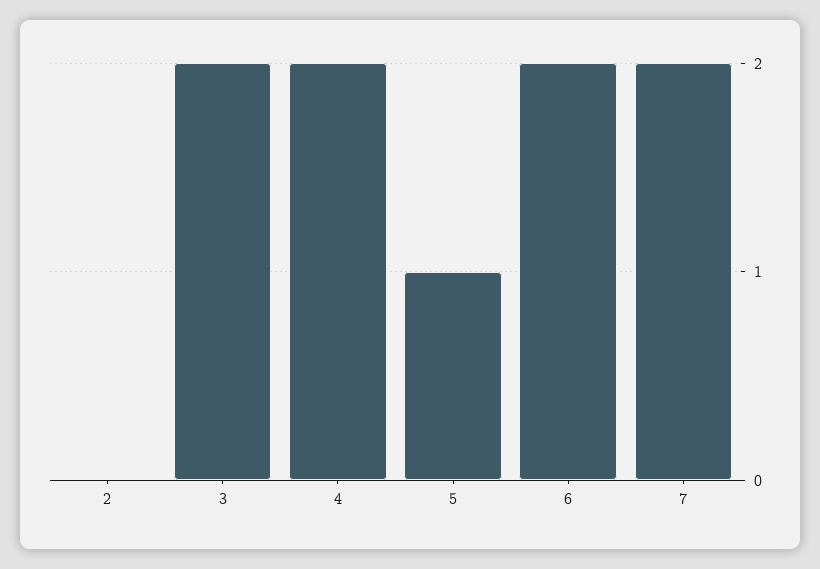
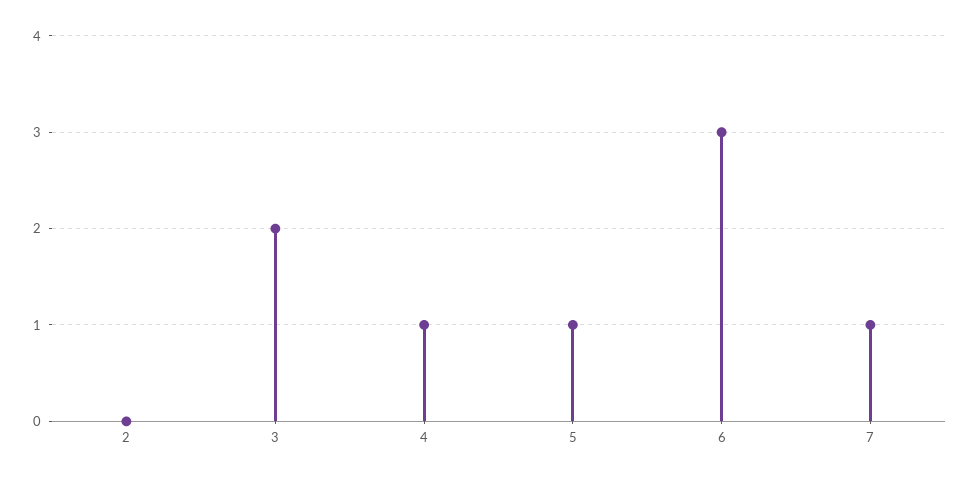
  {
    "2": 0,
    "3": 2,
-   "4": 2,
+   "4": 1,
    "5": 1,
-   "6": 2,
+   "6": 3,
-   "7": 2
+   "7": 1
  }

